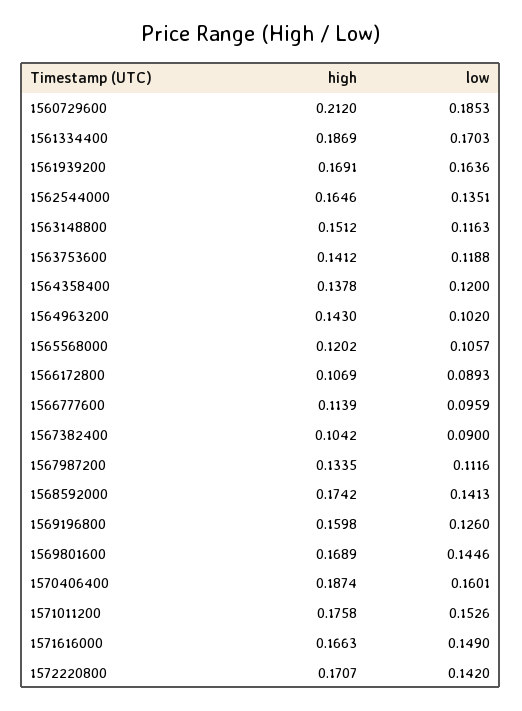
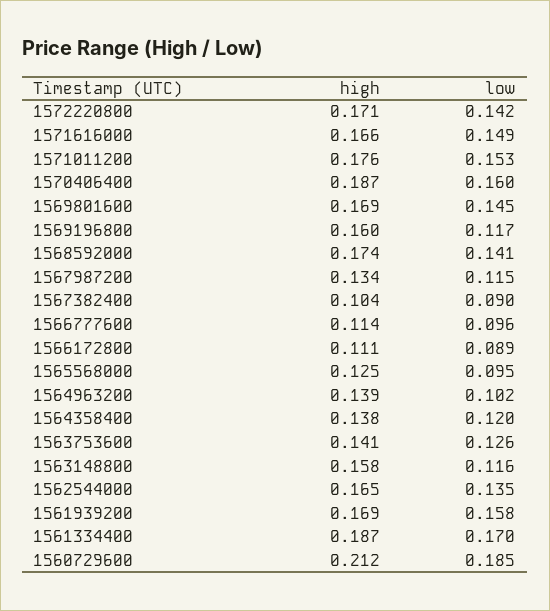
  {
    "high": {
      "1560729600": 0.212,
      "1561334400": 0.1869,
      "1561939200": 0.1691,
      "1562544000": 0.1646,
-     "1563148800": 0.1512,
+     "1563148800": 0.158,
      "1563753600": 0.1412,
      "1564358400": 0.1378,
-     "1564963200": 0.143,
+     "1564963200": 0.139,
-     "1565568000": 0.1202,
+     "1565568000": 0.125,
-     "1566172800": 0.1069,
+     "1566172800": 0.111,
      "1566777600": 0.1139,
      "1567382400": 0.1042,
      "1567987200": 0.1335,
      "1568592000": 0.1742,
      "1569196800": 0.1598,
      "1569801600": 0.1689,
      "1570406400": 0.1874,
      "1571011200": 0.1758,
      "1571616000": 0.1663,
      "1572220800": 0.1707
    },
    "low": {
      "1560729600": 0.1853,
      "1561334400": 0.1703,
-     "1561939200": 0.1636,
+     "1561939200": 0.158,
      "1562544000": 0.1351,
      "1563148800": 0.1163,
-     "1563753600": 0.1188,
+     "1563753600": 0.126,
      "1564358400": 0.12,
      "1564963200": 0.102,
-     "1565568000": 0.1057,
+     "1565568000": 0.095,
      "1566172800": 0.0893,
      "1566777600": 0.0959,
      "1567382400": 0.09,
-     "1567987200": 0.1116,
+     "1567987200": 0.115,
      "1568592000": 0.1413,
-     "1569196800": 0.126,
+     "1569196800": 0.117,
      "1569801600": 0.1446,
      "1570406400": 0.1601,
      "1571011200": 0.1526,
      "1571616000": 0.149,
      "1572220800": 0.142
    }
  }

